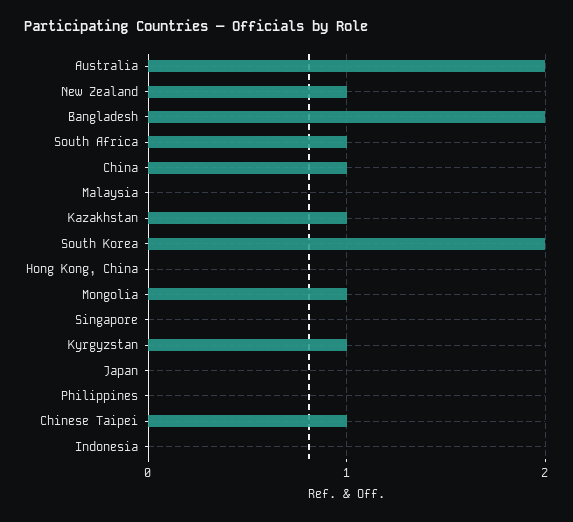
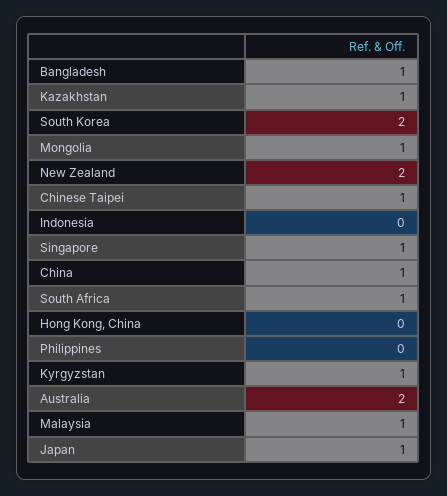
  {
    "Australia": 2,
-   "New Zealand": 1,
+   "New Zealand": 2,
-   "Bangladesh": 2,
+   "Bangladesh": 1,
    "South Africa": 1,
    "China": 1,
-   "Malaysia": 0,
+   "Malaysia": 1,
    "Kazakhstan": 1,
    "South Korea": 2,
    "Hong Kong, China": 0,
    "Mongolia": 1,
-   "Singapore": 0,
+   "Singapore": 1,
    "Kyrgyzstan": 1,
-   "Japan": 0,
+   "Japan": 1,
    "Philippines": 0,
    "Chinese Taipei": 1,
    "Indonesia": 0
  }

